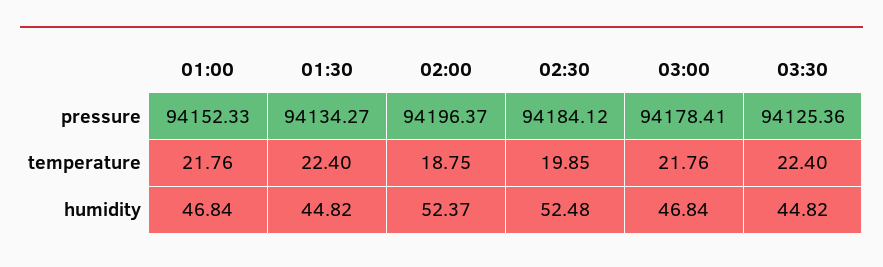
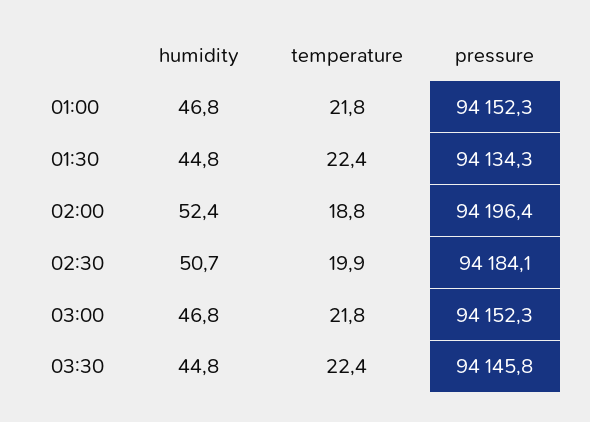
  {
    "01:00": {
      "pressure": 94152.33,
      "temperature": 21.76,
      "humidity": 46.84
    },
    "01:30": {
      "pressure": 94134.27,
      "temperature": 22.4,
      "humidity": 44.82
    },
    "02:00": {
      "pressure": 94196.37,
      "temperature": 18.75,
      "humidity": 52.37
    },
    "02:30": {
      "pressure": 94184.12,
      "temperature": 19.85,
-     "humidity": 52.48
+     "humidity": 50.7
    },
    "03:00": {
-     "pressure": 94178.41,
+     "pressure": 94152.3,
      "temperature": 21.76,
      "humidity": 46.84
    },
    "03:30": {
-     "pressure": 94125.36,
+     "pressure": 94145.8,
      "temperature": 22.4,
      "humidity": 44.82
    }
  }

